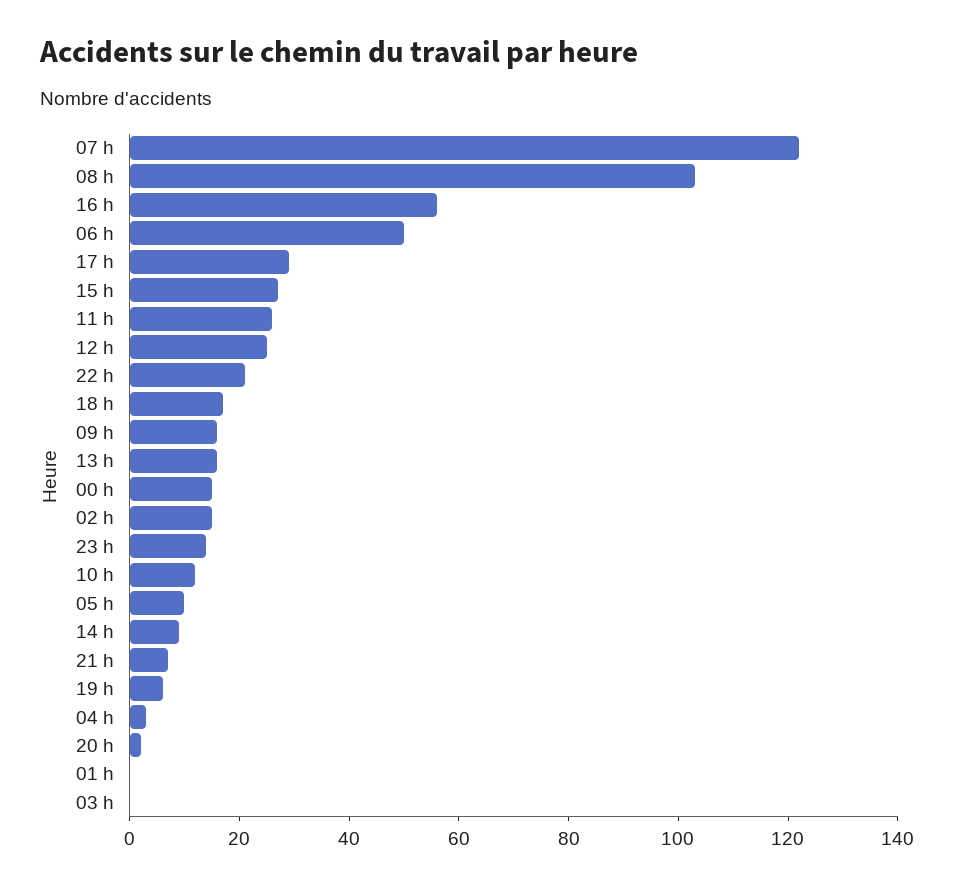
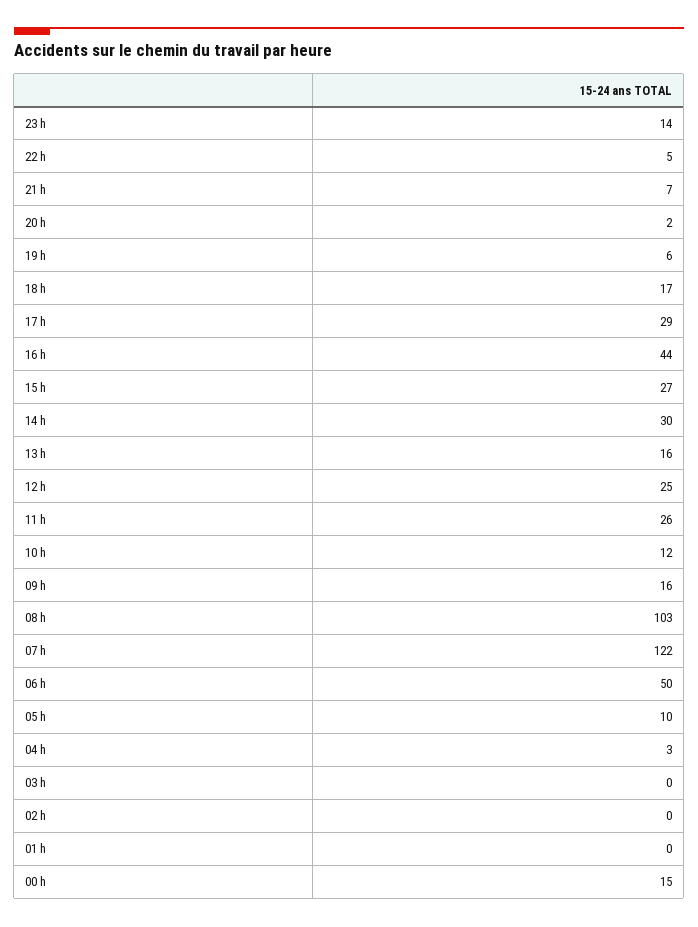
  {
    "07 h": 122,
    "08 h": 103,
-   "16 h": 55,
+   "16 h": 44,
    "06 h": 50,
    "17 h": 29,
    "15 h": 27,
    "11 h": 26,
    "12 h": 25,
-   "22 h": 20,
+   "22 h": 5,
    "18 h": 17,
    "09 h": 16,
    "13 h": 16,
    "00 h": 15,
-   "02 h": 15,
+   "02 h": 0,
    "23 h": 14,
    "10 h": 12,
    "05 h": 10,
-   "14 h": 10,
+   "14 h": 30,
    "21 h": 7,
    "19 h": 6,
    "04 h": 3,
    "20 h": 2,
    "01 h": 0,
    "03 h": 0
  }

